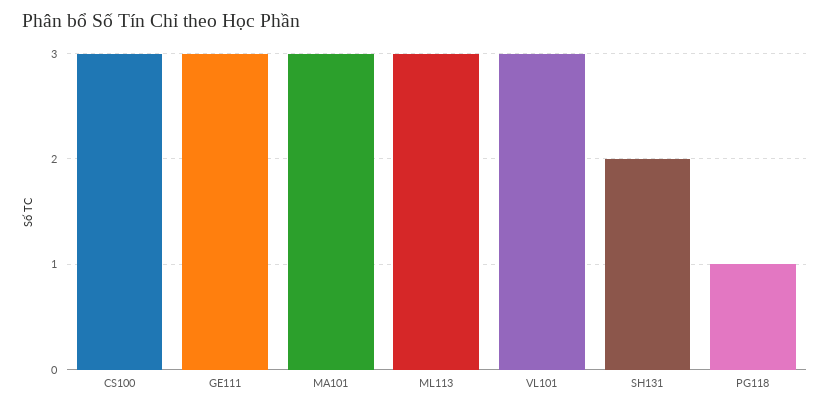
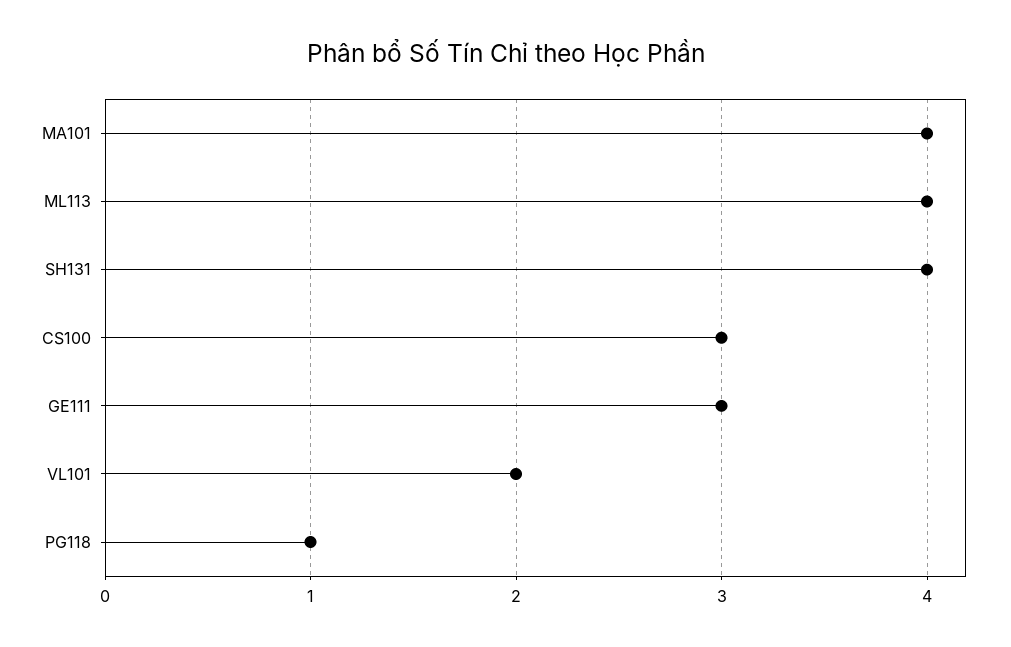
  {
    "CS100": 3,
    "GE111": 3,
-   "MA101": 3,
+   "MA101": 4,
-   "ML113": 3,
+   "ML113": 4,
-   "VL101": 3,
+   "VL101": 2,
-   "SH131": 2,
+   "SH131": 4,
    "PG118": 1
  }

